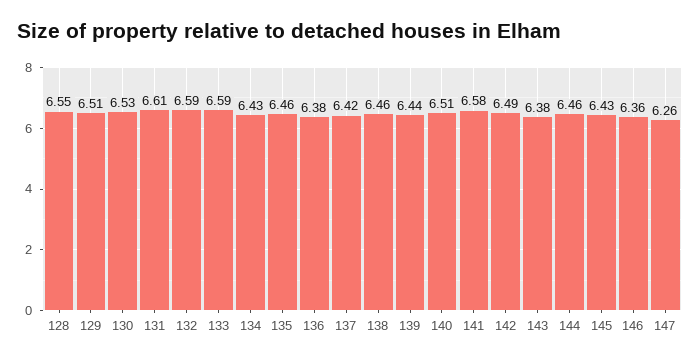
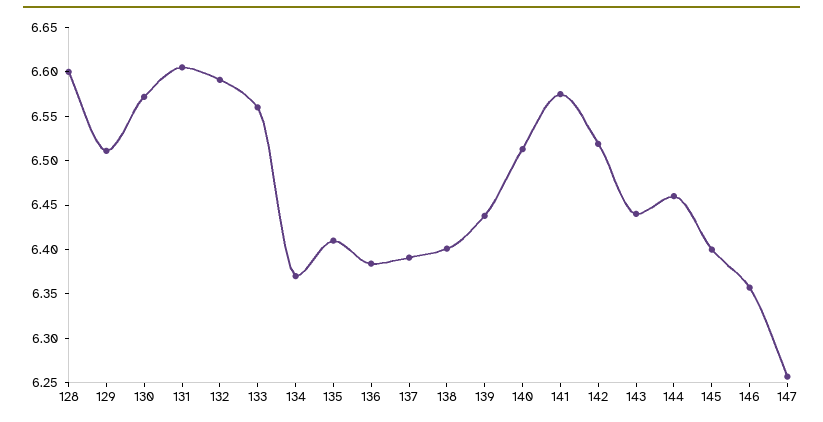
  {
-   "128": 6.55,
+   "128": 6.6,
    "129": 6.51,
-   "130": 6.53,
+   "130": 6.57,
    "131": 6.61,
    "132": 6.59,
-   "133": 6.59,
+   "133": 6.56,
-   "134": 6.43,
+   "134": 6.37,
-   "135": 6.46,
+   "135": 6.41,
    "136": 6.38,
-   "137": 6.42,
+   "137": 6.39,
-   "138": 6.46,
+   "138": 6.4,
    "139": 6.44,
    "140": 6.51,
    "141": 6.58,
-   "142": 6.49,
+   "142": 6.52,
-   "143": 6.38,
+   "143": 6.44,
    "144": 6.46,
-   "145": 6.43,
+   "145": 6.4,
    "146": 6.36,
    "147": 6.26
  }

